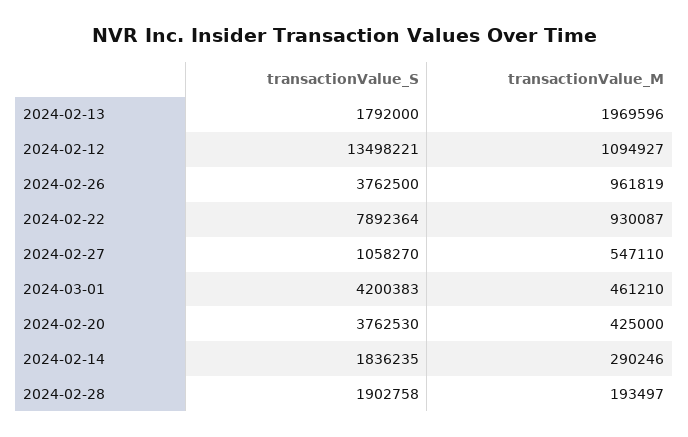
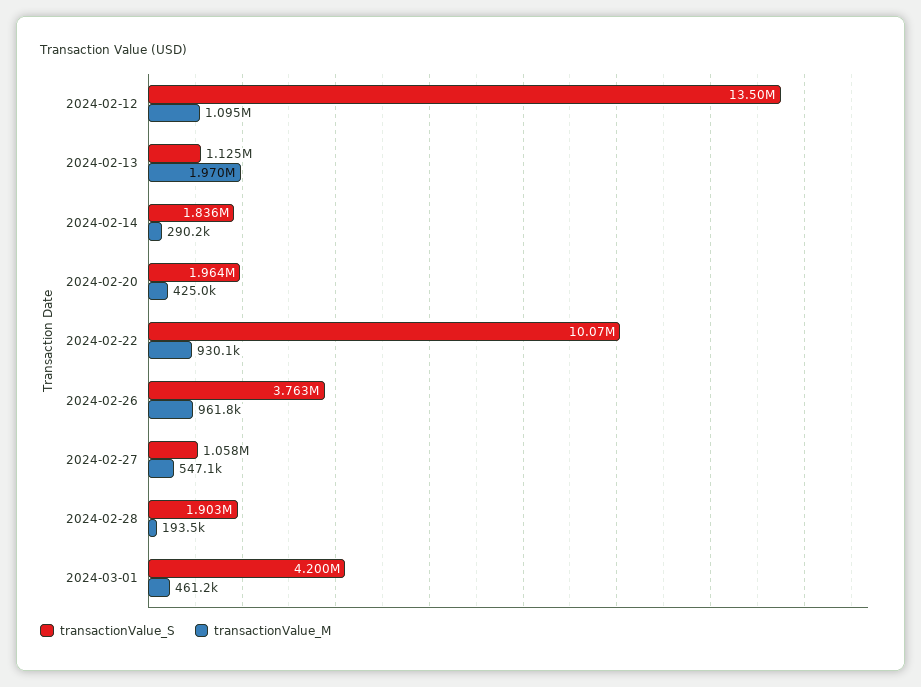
  {
    "transactionValue_S": {
-     "2024-02-13": 1792000,
+     "2024-02-13": 1125000,
      "2024-02-12": 13498221,
      "2024-02-26": 3762500,
-     "2024-02-22": 7892364,
+     "2024-02-22": 10070000,
      "2024-02-27": 1058270,
      "2024-03-01": 4200383,
-     "2024-02-20": 3762530,
+     "2024-02-20": 1964000,
      "2024-02-14": 1836235,
      "2024-02-28": 1902758
    },
    "transactionValue_M": {
      "2024-02-13": 1969596,
      "2024-02-12": 1094927,
      "2024-02-26": 961819,
      "2024-02-22": 930087,
      "2024-02-27": 547110,
      "2024-03-01": 461210,
      "2024-02-20": 425000,
      "2024-02-14": 290246,
      "2024-02-28": 193497
    }
  }

